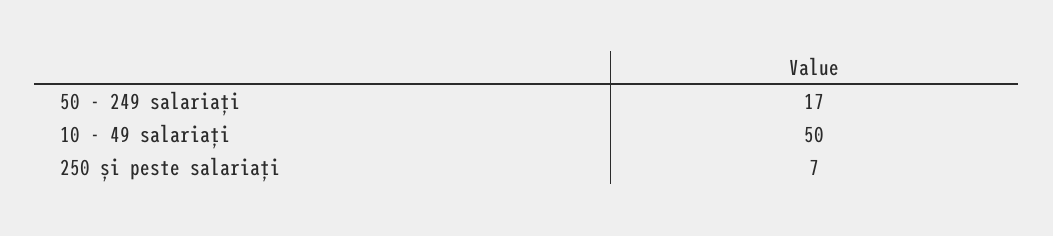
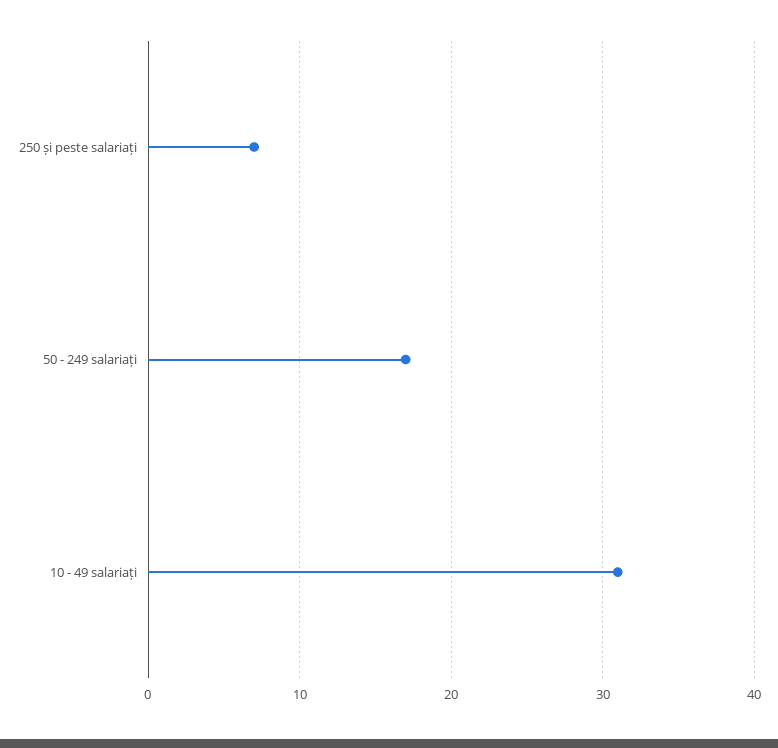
  {
    "50 - 249 salariați": 17,
-   "10 - 49 salariați": 50,
+   "10 - 49 salariați": 31,
    "250 și peste salariați": 7
  }

